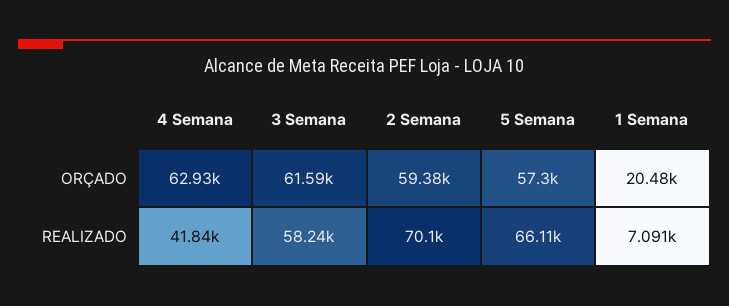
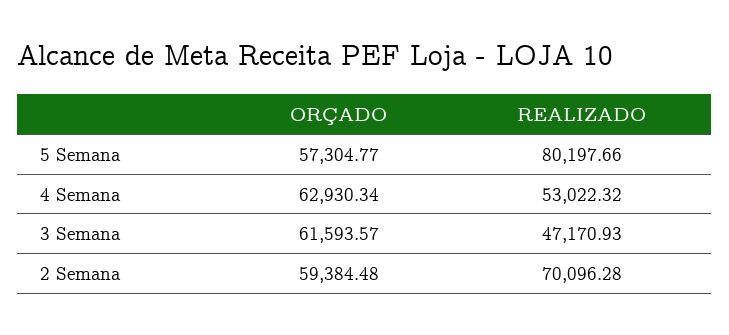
  {
    "4 Semana": {
      "ORÇADO": 62930.34,
-     "REALIZADO": 41840
+     "REALIZADO": 53022.32
    },
    "3 Semana": {
      "ORÇADO": 61593.57,
-     "REALIZADO": 58240
+     "REALIZADO": 47170.93
    },
    "2 Semana": {
      "ORÇADO": 59384.48,
      "REALIZADO": 70096.28
    },
    "5 Semana": {
      "ORÇADO": 57304.77,
-     "REALIZADO": 66110
+     "REALIZADO": 80197.66
-   },
+   }
-   "1 Semana": {
-     "ORÇADO": 20480,
-     "REALIZADO": 7091
-   }
  }

